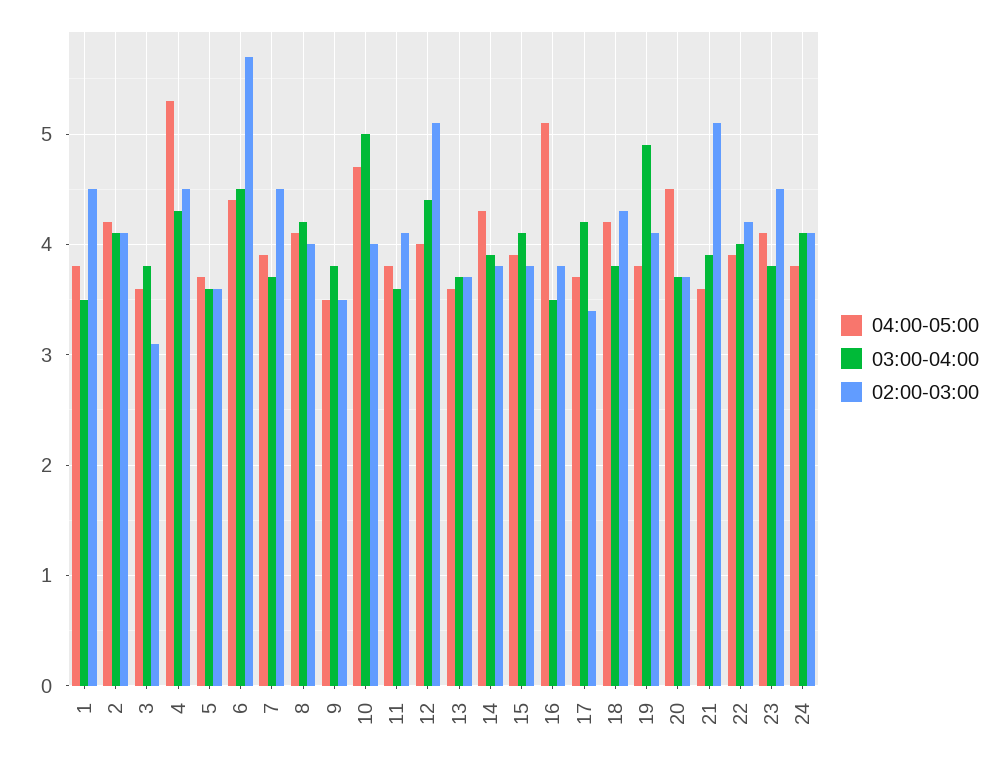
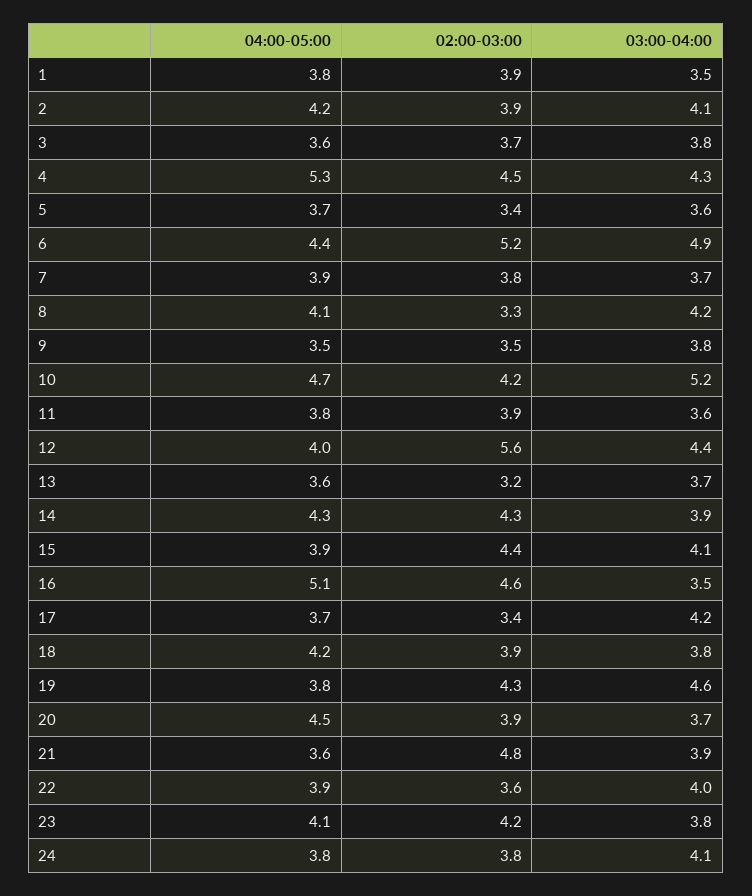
  {
    "04:00-05:00": {
      "1": 3.8,
      "2": 4.2,
      "3": 3.6,
      "4": 5.3,
      "5": 3.7,
      "6": 4.4,
      "7": 3.9,
      "8": 4.1,
      "9": 3.5,
      "10": 4.7,
      "11": 3.8,
      "12": 4,
      "13": 3.6,
      "14": 4.3,
      "15": 3.9,
      "16": 5.1,
      "17": 3.7,
      "18": 4.2,
      "19": 3.8,
      "20": 4.5,
      "21": 3.6,
      "22": 3.9,
      "23": 4.1,
      "24": 3.8
    },
    "03:00-04:00": {
      "1": 3.5,
      "2": 4.1,
      "3": 3.8,
      "4": 4.3,
      "5": 3.6,
-     "6": 4.5,
+     "6": 4.9,
      "7": 3.7,
      "8": 4.2,
      "9": 3.8,
-     "10": 5,
+     "10": 5.2,
      "11": 3.6,
      "12": 4.4,
      "13": 3.7,
      "14": 3.9,
      "15": 4.1,
      "16": 3.5,
      "17": 4.2,
      "18": 3.8,
-     "19": 4.9,
+     "19": 4.6,
      "20": 3.7,
      "21": 3.9,
      "22": 4,
      "23": 3.8,
      "24": 4.1
    },
    "02:00-03:00": {
-     "1": 4.5,
+     "1": 3.9,
-     "2": 4.1,
+     "2": 3.9,
-     "3": 3.1,
+     "3": 3.7,
      "4": 4.5,
-     "5": 3.6,
+     "5": 3.4,
-     "6": 5.7,
+     "6": 5.2,
-     "7": 4.5,
+     "7": 3.8,
-     "8": 4,
+     "8": 3.3,
      "9": 3.5,
-     "10": 4,
+     "10": 4.2,
-     "11": 4.1,
+     "11": 3.9,
-     "12": 5.1,
+     "12": 5.6,
-     "13": 3.7,
+     "13": 3.2,
-     "14": 3.8,
+     "14": 4.3,
-     "15": 3.8,
+     "15": 4.4,
-     "16": 3.8,
+     "16": 4.6,
      "17": 3.4,
-     "18": 4.3,
+     "18": 3.9,
-     "19": 4.1,
+     "19": 4.3,
-     "20": 3.7,
+     "20": 3.9,
-     "21": 5.1,
+     "21": 4.8,
-     "22": 4.2,
+     "22": 3.6,
-     "23": 4.5,
+     "23": 4.2,
-     "24": 4.1
+     "24": 3.8
    }
  }

